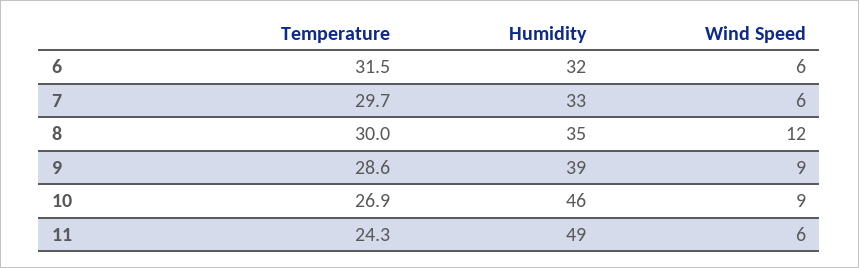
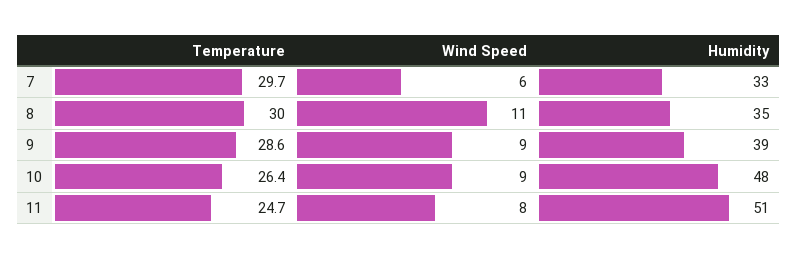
  {
    "Temperature": {
-     "6": 31.5,
      "7": 29.7,
      "8": 30,
      "9": 28.6,
-     "10": 26.9,
+     "10": 26.4,
-     "11": 24.3
+     "11": 24.7
    },
    "Humidity": {
-     "6": 32,
      "7": 33,
      "8": 35,
      "9": 39,
-     "10": 46,
+     "10": 48,
-     "11": 49
+     "11": 51
    },
    "Wind Speed": {
-     "6": 6,
      "7": 6,
-     "8": 12,
+     "8": 11,
      "9": 9,
      "10": 9,
-     "11": 6
+     "11": 8
    }
  }

